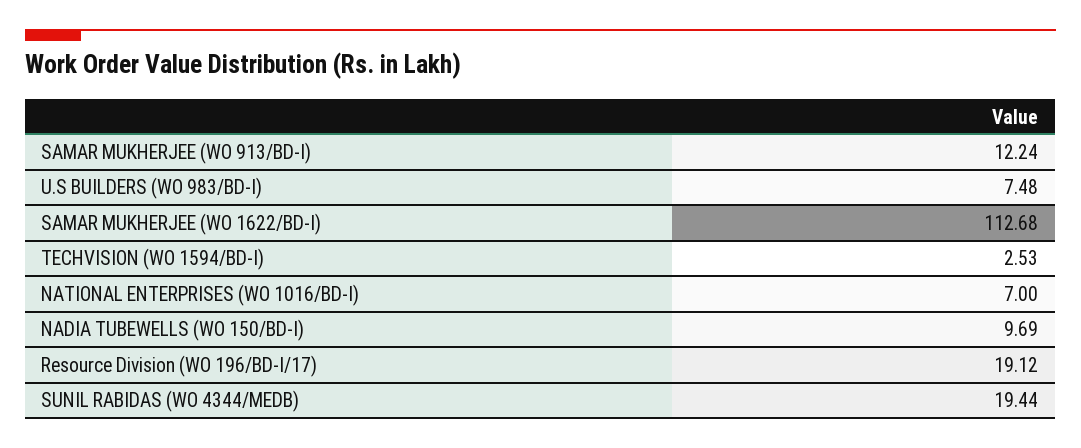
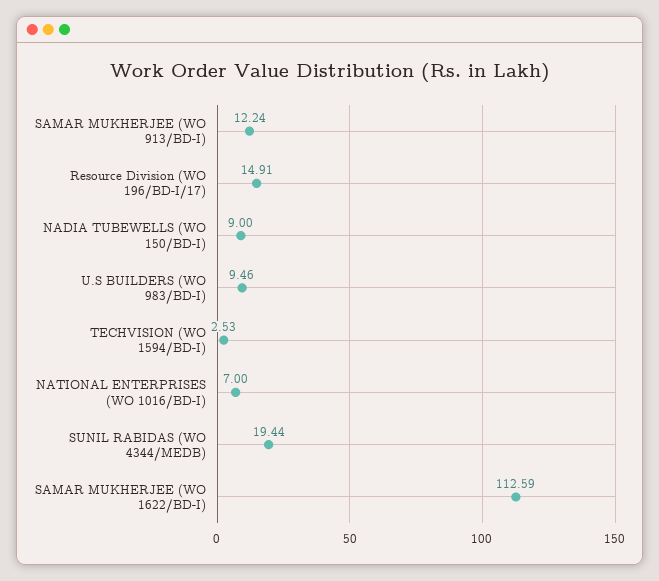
  {
    "SAMAR MUKHERJEE (WO 913/BD-I)": 12.24,
-   "U.S BUILDERS (WO 983/BD-I)": 7.48,
+   "U.S BUILDERS (WO 983/BD-I)": 9.46,
-   "SAMAR MUKHERJEE (WO 1622/BD-I)": 112.68,
+   "SAMAR MUKHERJEE (WO 1622/BD-I)": 112.59,
    "TECHVISION (WO 1594/BD-I)": 2.53,
    "NATIONAL ENTERPRISES (WO 1016/BD-I)": 7,
-   "NADIA TUBEWELLS (WO 150/BD-I)": 9.69,
+   "NADIA TUBEWELLS (WO 150/BD-I)": 9,
-   "Resource Division (WO 196/BD-I/17)": 19.12,
+   "Resource Division (WO 196/BD-I/17)": 14.91,
    "SUNIL RABIDAS (WO 4344/MEDB)": 19.44
  }

